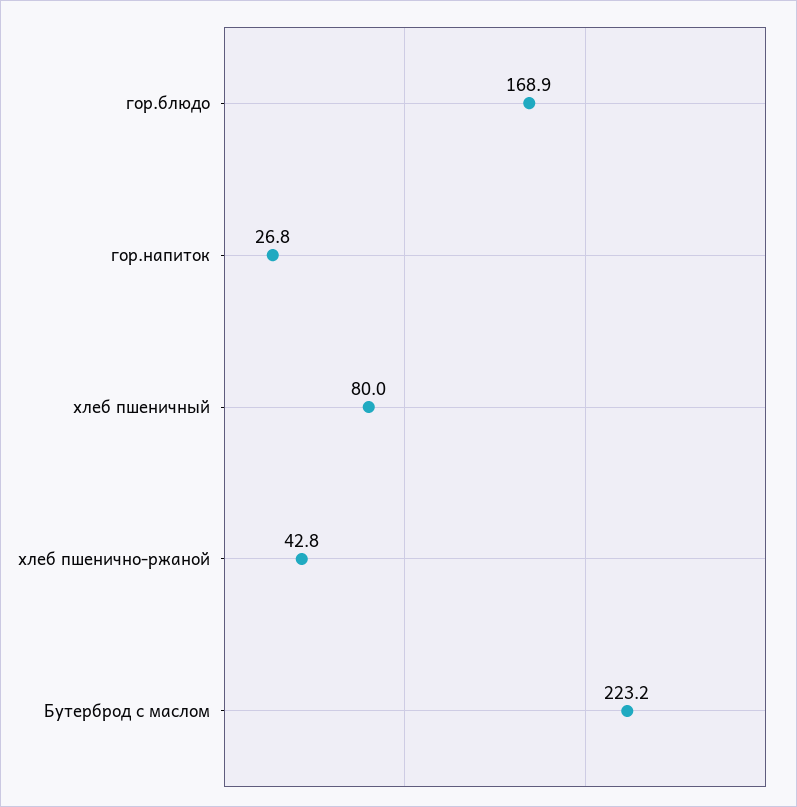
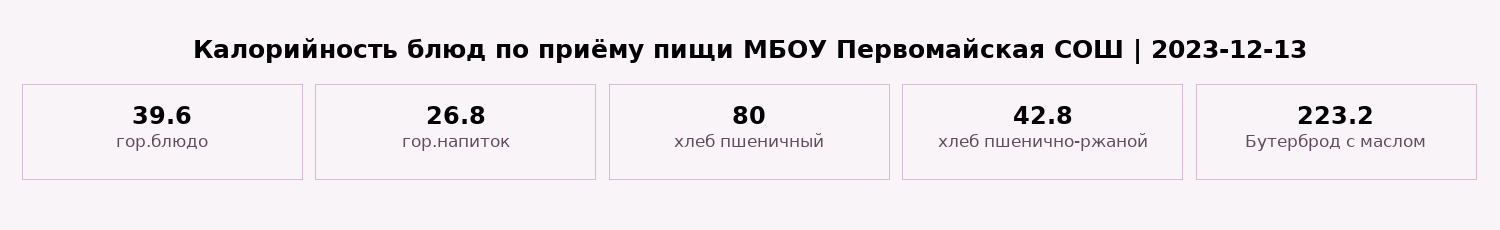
  {
-   "гор.блюдо": 168.9,
+   "гор.блюдо": 39.6,
    "гор.напиток": 26.8,
    "хлеб пшеничный": 80,
    "хлеб пшенично-ржаной": 42.8,
    "Бутерброд с маслом": 223.2
  }

